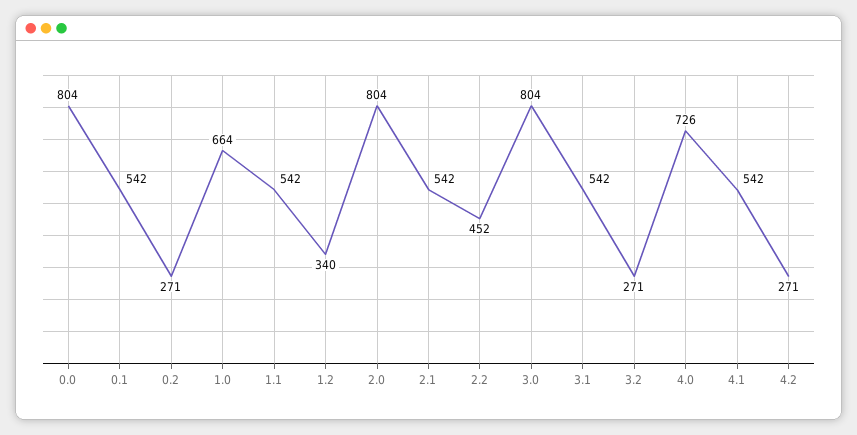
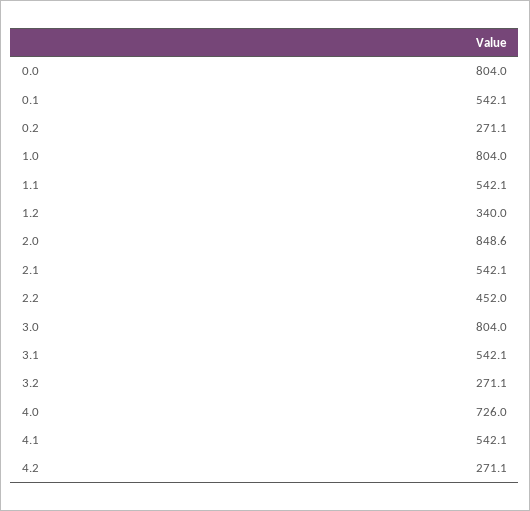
  {
    "0.0": 804,
    "0.1": 542.1,
    "0.2": 271.1,
-   "1.0": 664,
+   "1.0": 804,
    "1.1": 542.1,
    "1.2": 340,
-   "2.0": 804,
+   "2.0": 848.6,
    "2.1": 542.1,
    "2.2": 452,
    "3.0": 804,
    "3.1": 542.1,
    "3.2": 271.1,
    "4.0": 726,
    "4.1": 542.1,
    "4.2": 271.1
  }

